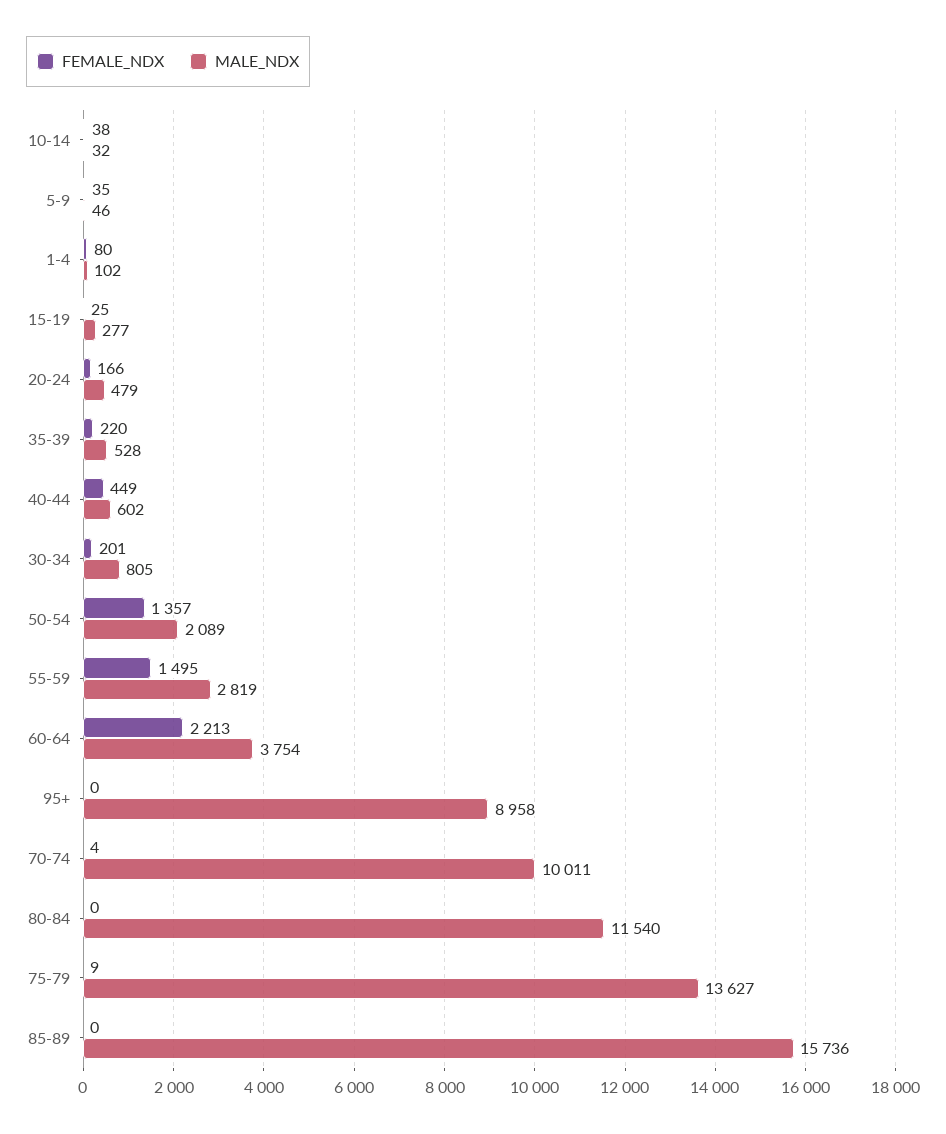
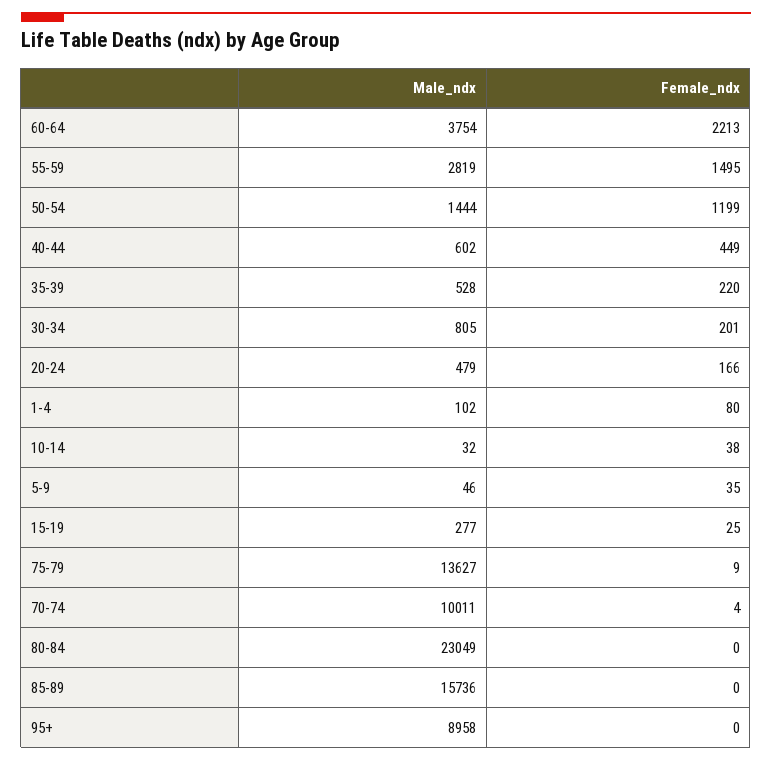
  {
    "FEMALE_NDX": {
      "10-14": 38,
      "5-9": 35,
      "1-4": 80,
      "15-19": 25,
      "20-24": 166,
      "35-39": 220,
      "40-44": 449,
      "30-34": 201,
-     "50-54": 1357,
+     "50-54": 1199,
      "55-59": 1495,
      "60-64": 2213,
      "95+": 0,
      "70-74": 4,
      "80-84": 0,
      "75-79": 9,
      "85-89": 0
    },
    "MALE_NDX": {
      "10-14": 32,
      "5-9": 46,
      "1-4": 102,
      "15-19": 277,
      "20-24": 479,
      "35-39": 528,
      "40-44": 602,
      "30-34": 805,
-     "50-54": 2089,
+     "50-54": 1444,
      "55-59": 2819,
      "60-64": 3754,
      "95+": 8958,
      "70-74": 10011,
-     "80-84": 11540,
+     "80-84": 23049,
      "75-79": 13627,
      "85-89": 15736
    }
  }

